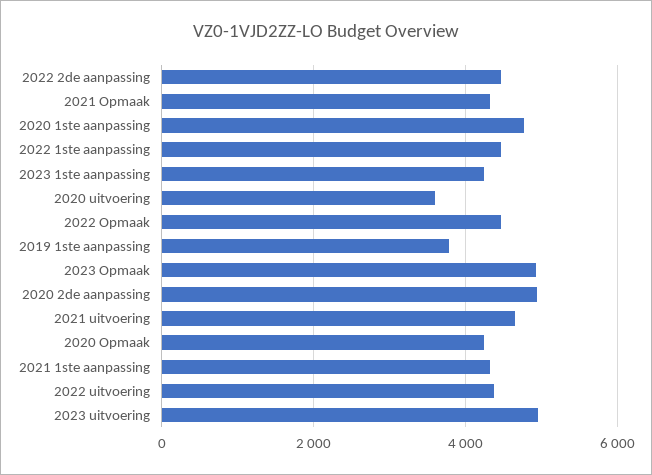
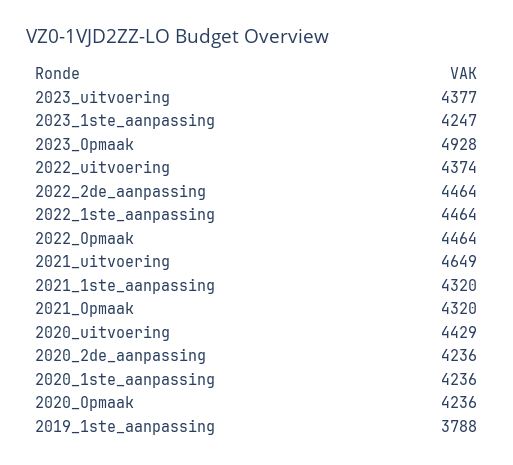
  {
    "2022 2de aanpassing": 4464,
    "2021 Opmaak": 4320,
-   "2020 1ste aanpassing": 4800,
+   "2020 1ste aanpassing": 4236,
    "2022 1ste aanpassing": 4464,
    "2023 1ste aanpassing": 4247,
-   "2020 uitvoering": 3600,
+   "2020 uitvoering": 4429,
    "2022 Opmaak": 4464,
    "2019 1ste aanpassing": 3788,
    "2023 Opmaak": 4928,
-   "2020 2de aanpassing": 5000,
+   "2020 2de aanpassing": 4236,
    "2021 uitvoering": 4649,
    "2020 Opmaak": 4236,
    "2021 1ste aanpassing": 4320,
    "2022 uitvoering": 4374,
-   "2023 uitvoering": 5000
+   "2023 uitvoering": 4377
  }

